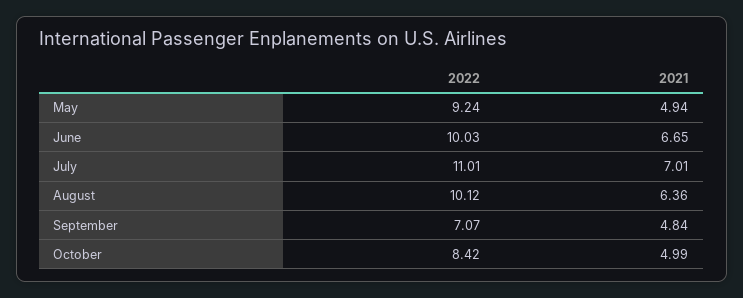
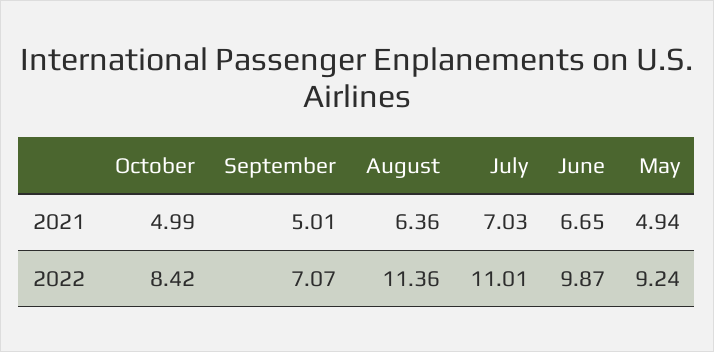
  {
    "2022": {
      "May": 9.24,
-     "June": 10.03,
+     "June": 9.87,
      "July": 11.01,
-     "August": 10.12,
+     "August": 11.36,
      "September": 7.07,
      "October": 8.42
    },
    "2021": {
      "May": 4.94,
      "June": 6.65,
-     "July": 7.01,
+     "July": 7.03,
      "August": 6.36,
-     "September": 4.84,
+     "September": 5.01,
      "October": 4.99
    }
  }

